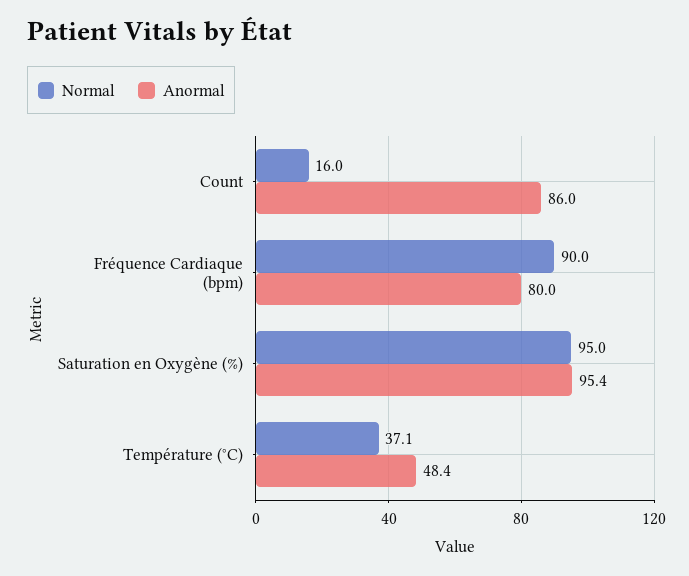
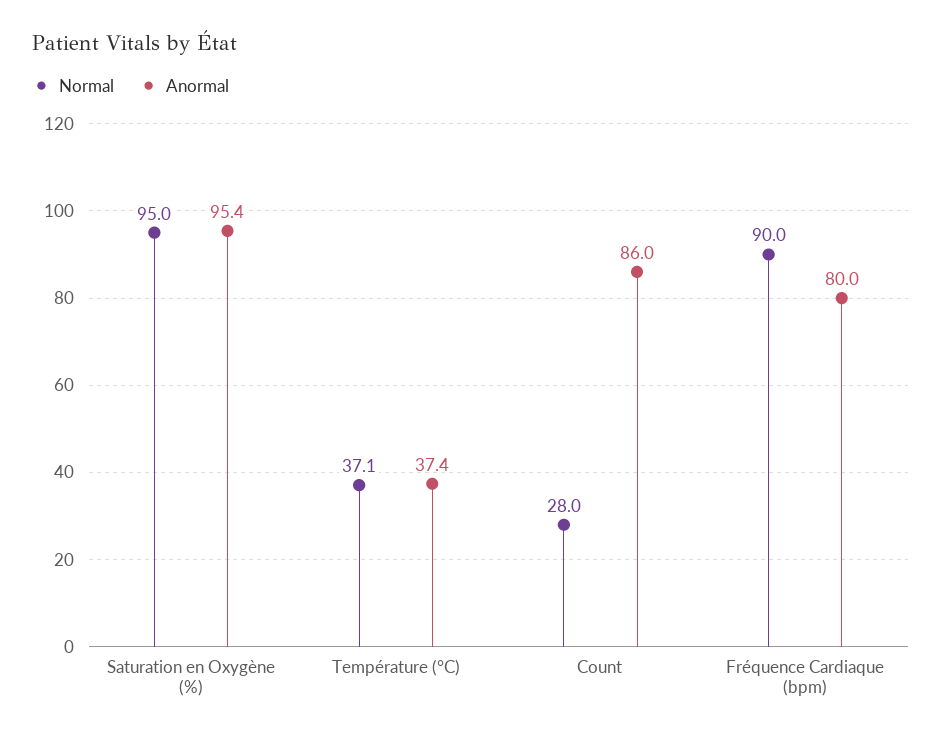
  {
    "Normal": {
-     "Count": 16,
+     "Count": 28,
      "Fréquence Cardiaque (bpm)": 90,
      "Saturation en Oxygène (%)": 95,
      "Température (°C)": 37.1
    },
    "Anormal": {
      "Count": 86,
      "Fréquence Cardiaque (bpm)": 80,
      "Saturation en Oxygène (%)": 95.4,
-     "Température (°C)": 48.4
+     "Température (°C)": 37.4
    }
  }

